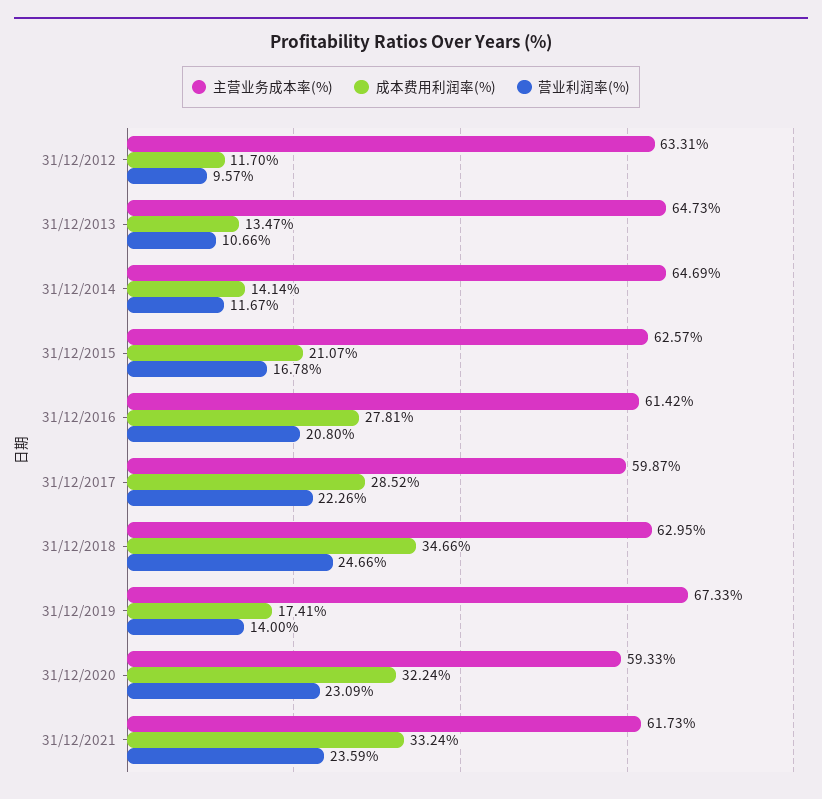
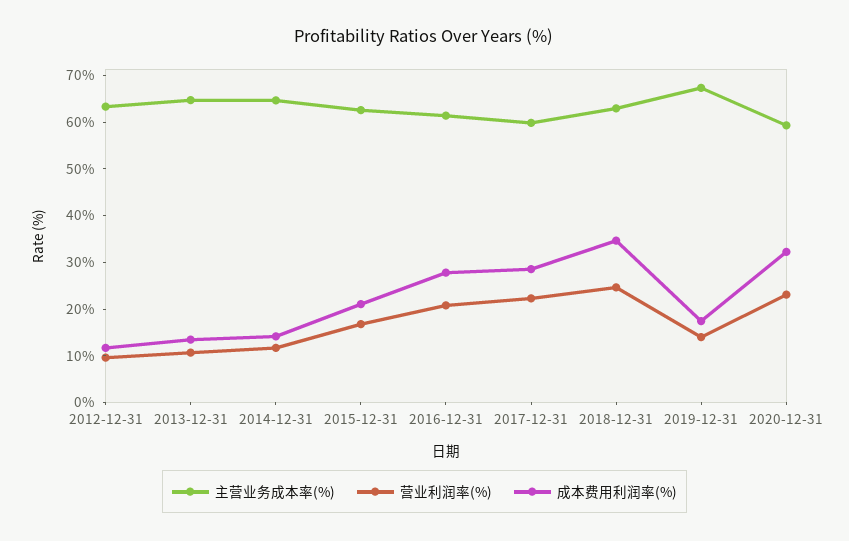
  {
    "主营业务成本率(%)": {
      "31/12/2012": 63.31,
      "31/12/2013": 64.73,
      "31/12/2014": 64.69,
      "31/12/2015": 62.57,
      "31/12/2016": 61.42,
      "31/12/2017": 59.87,
      "31/12/2018": 62.95,
      "31/12/2019": 67.33,
-     "31/12/2020": 59.33,
+     "31/12/2020": 59.33
-     "31/12/2021": 61.73
    },
    "成本费用利润率(%)": {
      "31/12/2012": 11.7,
      "31/12/2013": 13.47,
      "31/12/2014": 14.14,
      "31/12/2015": 21.07,
      "31/12/2016": 27.81,
      "31/12/2017": 28.52,
      "31/12/2018": 34.66,
      "31/12/2019": 17.41,
-     "31/12/2020": 32.24,
+     "31/12/2020": 32.24
-     "31/12/2021": 33.24
    },
    "营业利润率(%)": {
      "31/12/2012": 9.57,
      "31/12/2013": 10.66,
      "31/12/2014": 11.67,
      "31/12/2015": 16.78,
      "31/12/2016": 20.8,
      "31/12/2017": 22.26,
      "31/12/2018": 24.66,
      "31/12/2019": 14,
-     "31/12/2020": 23.09,
+     "31/12/2020": 23.09
-     "31/12/2021": 23.59
    }
  }

